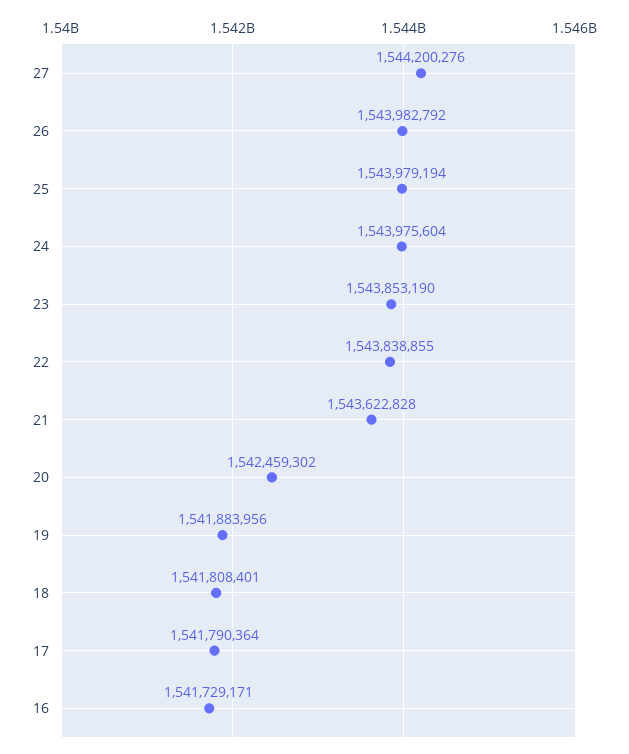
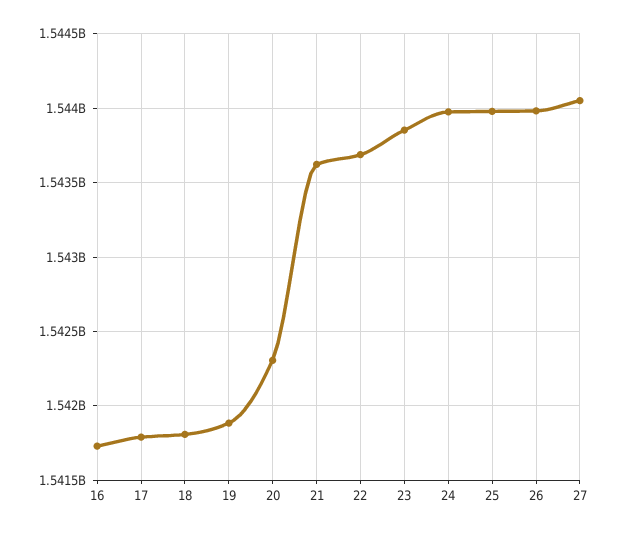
  {
-   "27": 1544200276,
+   "27": 1544050000,
    "26": 1543982792,
    "25": 1543979194,
    "24": 1543975604,
    "23": 1543853190,
-   "22": 1543838855,
+   "22": 1543700000,
    "21": 1543622828,
-   "20": 1542459302,
+   "20": 1542300000,
    "19": 1541883956,
    "18": 1541808401,
    "17": 1541790364,
    "16": 1541729171
  }

